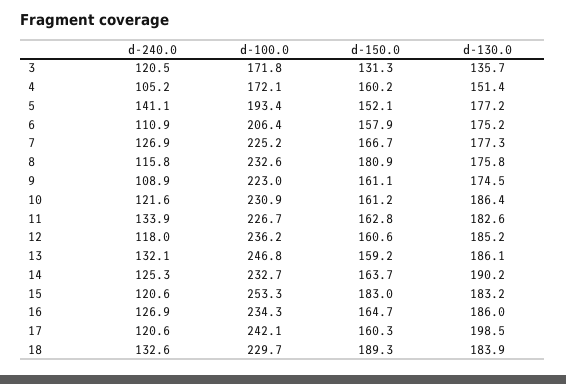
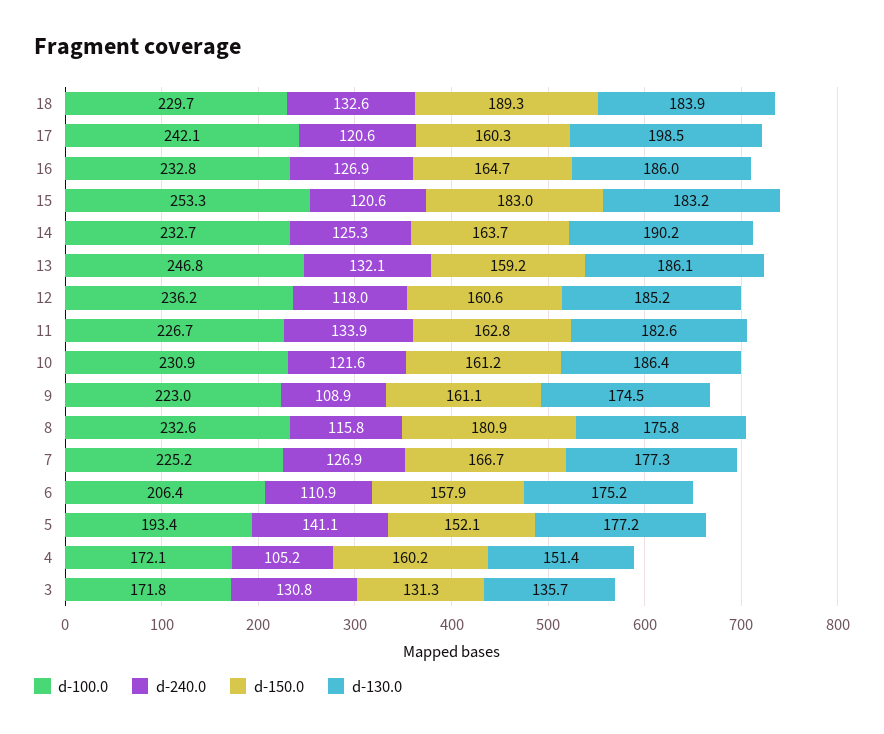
  {
    "d-240.0": {
-     "3": 120.5,
+     "3": 130.8,
      "4": 105.2,
      "5": 141.1,
      "6": 110.9,
      "7": 126.9,
      "8": 115.8,
      "9": 108.9,
      "10": 121.6,
      "11": 133.9,
      "12": 118,
      "13": 132.1,
      "14": 125.3,
      "15": 120.6,
      "16": 126.9,
      "17": 120.6,
      "18": 132.6
    },
    "d-100.0": {
      "3": 171.8,
      "4": 172.1,
      "5": 193.4,
      "6": 206.4,
      "7": 225.2,
      "8": 232.6,
      "9": 223,
      "10": 230.9,
      "11": 226.7,
      "12": 236.2,
      "13": 246.8,
      "14": 232.7,
      "15": 253.3,
-     "16": 234.3,
+     "16": 232.8,
      "17": 242.1,
      "18": 229.7
    },
    "d-150.0": {
      "3": 131.3,
      "4": 160.2,
      "5": 152.1,
      "6": 157.9,
      "7": 166.7,
      "8": 180.9,
      "9": 161.1,
      "10": 161.2,
      "11": 162.8,
      "12": 160.6,
      "13": 159.2,
      "14": 163.7,
      "15": 183,
      "16": 164.7,
      "17": 160.3,
      "18": 189.3
    },
    "d-130.0": {
      "3": 135.7,
      "4": 151.4,
      "5": 177.2,
      "6": 175.2,
      "7": 177.3,
      "8": 175.8,
      "9": 174.5,
      "10": 186.4,
      "11": 182.6,
      "12": 185.2,
      "13": 186.1,
      "14": 190.2,
      "15": 183.2,
      "16": 186,
      "17": 198.5,
      "18": 183.9
    }
  }

